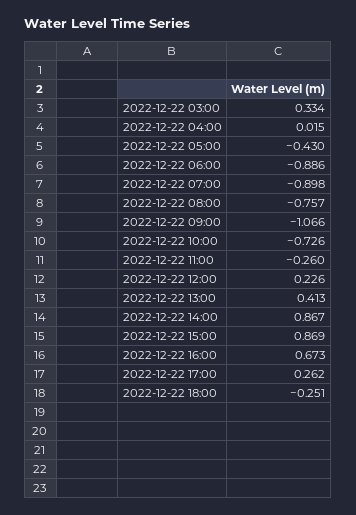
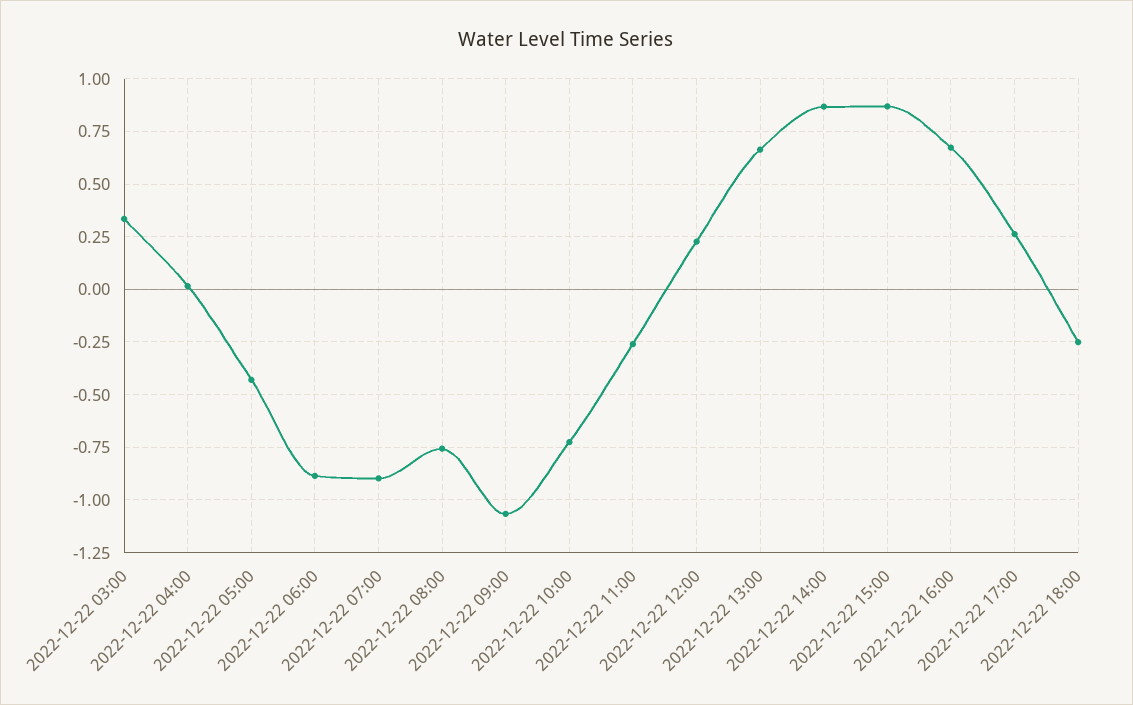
  {
    "2022-12-22 03:00": 0.334,
    "2022-12-22 04:00": 0.015,
    "2022-12-22 05:00": -0.43,
    "2022-12-22 06:00": -0.886,
    "2022-12-22 07:00": -0.898,
    "2022-12-22 08:00": -0.757,
    "2022-12-22 09:00": -1.066,
    "2022-12-22 10:00": -0.726,
    "2022-12-22 11:00": -0.26,
    "2022-12-22 12:00": 0.226,
-   "2022-12-22 13:00": 0.413,
+   "2022-12-22 13:00": 0.65,
    "2022-12-22 14:00": 0.867,
    "2022-12-22 15:00": 0.869,
    "2022-12-22 16:00": 0.673,
    "2022-12-22 17:00": 0.262,
    "2022-12-22 18:00": -0.251
  }

